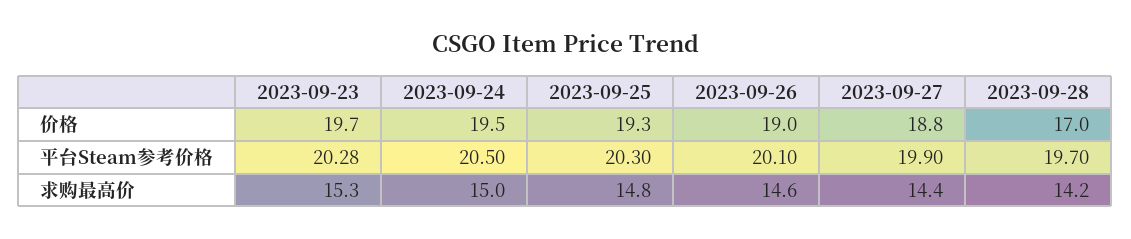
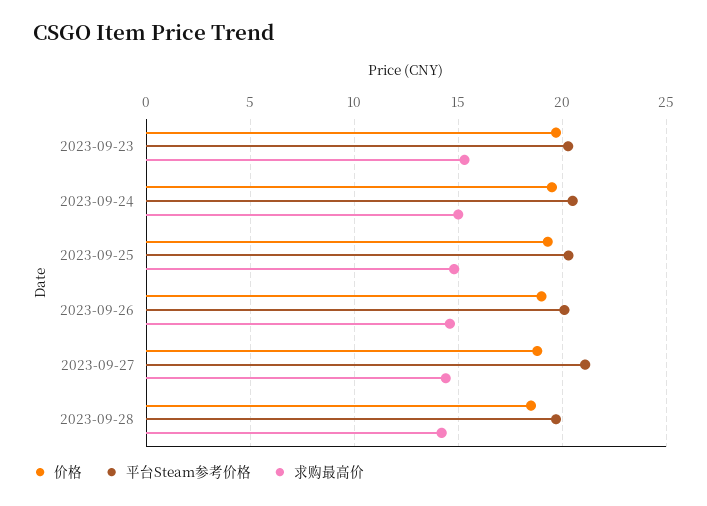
  {
    "价格": {
      "2023-09-23": 19.7,
      "2023-09-24": 19.5,
      "2023-09-25": 19.3,
      "2023-09-26": 19,
      "2023-09-27": 18.8,
-     "2023-09-28": 17
+     "2023-09-28": 18.5
    },
    "平台Steam参考价格": {
      "2023-09-23": 20.28,
      "2023-09-24": 20.5,
      "2023-09-25": 20.3,
      "2023-09-26": 20.1,
-     "2023-09-27": 19.9,
+     "2023-09-27": 21,
      "2023-09-28": 19.7
    },
    "求购最高价": {
      "2023-09-23": 15.3,
      "2023-09-24": 15,
      "2023-09-25": 14.8,
      "2023-09-26": 14.6,
      "2023-09-27": 14.4,
      "2023-09-28": 14.2
    }
  }

